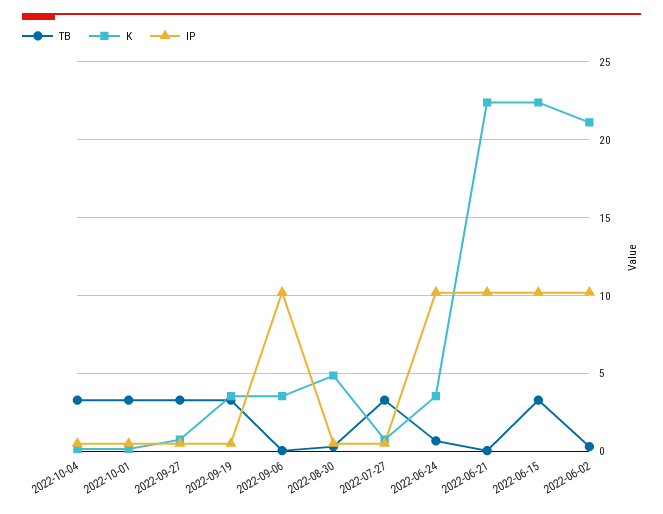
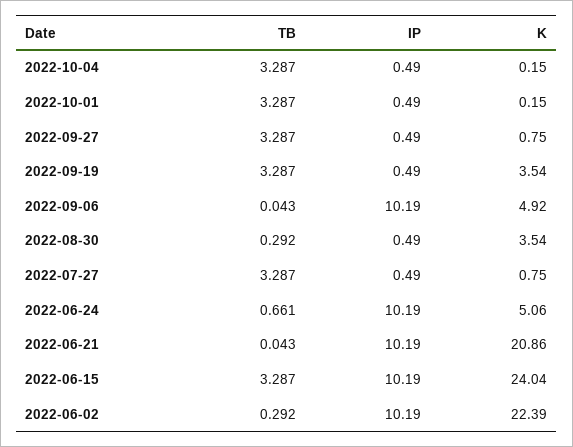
  {
    "TB": {
      "2022-10-04": 3.287,
      "2022-10-01": 3.287,
      "2022-09-27": 3.287,
      "2022-09-19": 3.287,
      "2022-09-06": 0.043,
      "2022-08-30": 0.292,
      "2022-07-27": 3.287,
      "2022-06-24": 0.661,
      "2022-06-21": 0.043,
      "2022-06-15": 3.287,
      "2022-06-02": 0.292
    },
    "K": {
      "2022-10-04": 0.15,
      "2022-10-01": 0.15,
      "2022-09-27": 0.75,
      "2022-09-19": 3.54,
-     "2022-09-06": 3.5,
+     "2022-09-06": 4.92,
-     "2022-08-30": 5,
+     "2022-08-30": 3.54,
      "2022-07-27": 0.75,
-     "2022-06-24": 3.5,
+     "2022-06-24": 5.06,
-     "2022-06-21": 22.5,
+     "2022-06-21": 20.86,
-     "2022-06-15": 22.5,
+     "2022-06-15": 24.04,
-     "2022-06-02": 21
+     "2022-06-02": 22.39
    },
    "IP": {
      "2022-10-04": 0.49,
      "2022-10-01": 0.49,
      "2022-09-27": 0.49,
      "2022-09-19": 0.49,
      "2022-09-06": 10.19,
      "2022-08-30": 0.49,
      "2022-07-27": 0.49,
      "2022-06-24": 10.19,
      "2022-06-21": 10.19,
      "2022-06-15": 10.19,
      "2022-06-02": 10.19
    }
  }

